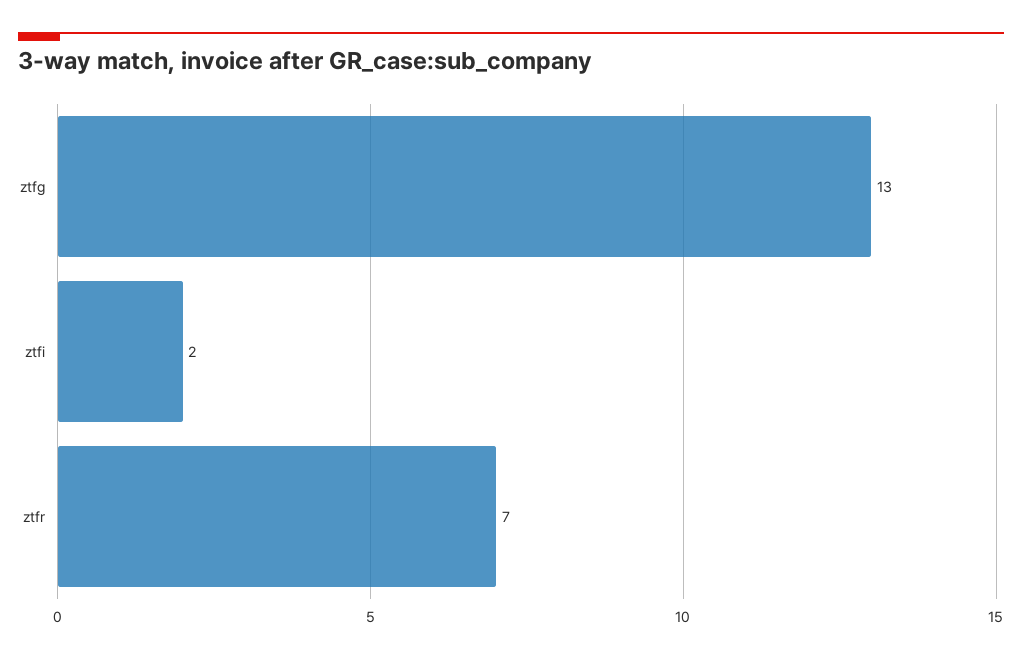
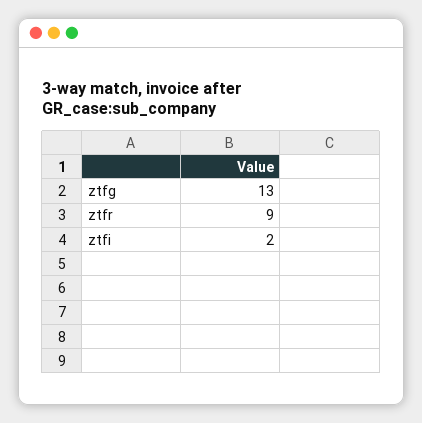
  {
    "ztfg": 13,
    "ztfi": 2,
-   "ztfr": 7
+   "ztfr": 9
  }

